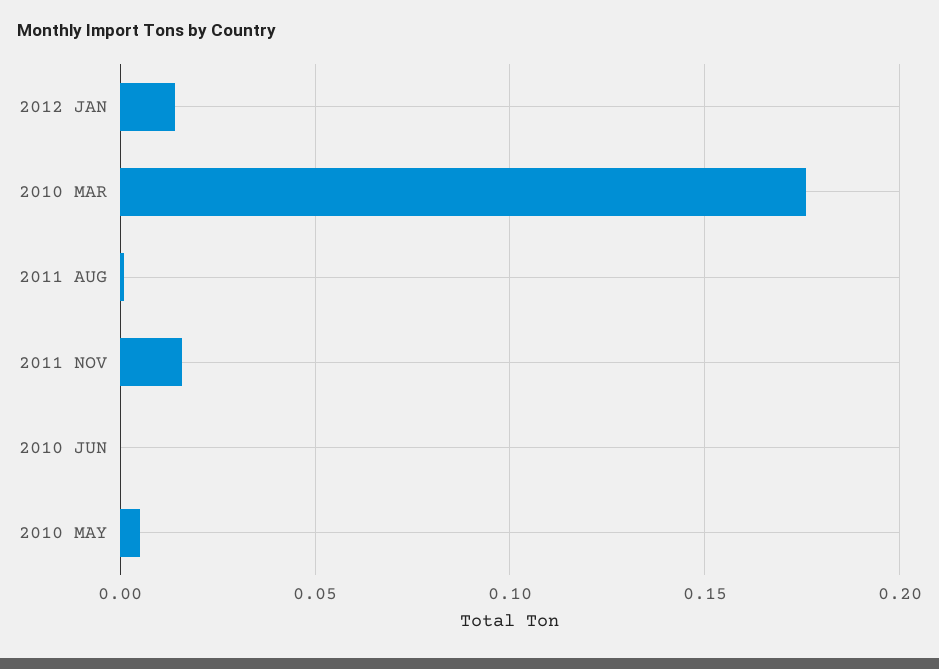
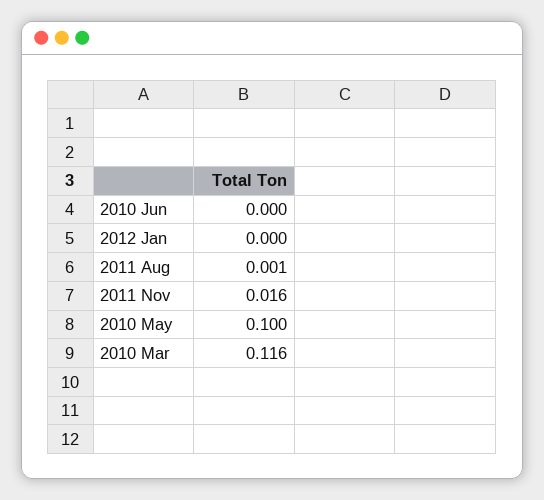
  {
-   "2012 JAN": 0.015,
+   "2012 JAN": 0,
-   "2010 MAR": 0.175,
+   "2010 MAR": 0.116,
    "2011 AUG": 0.001,
    "2011 NOV": 0.016,
    "2010 JUN": 0,
-   "2010 MAY": 0.005
+   "2010 MAY": 0.1
  }

